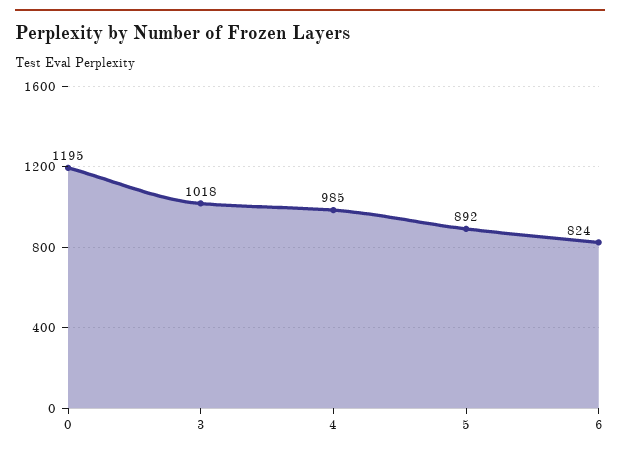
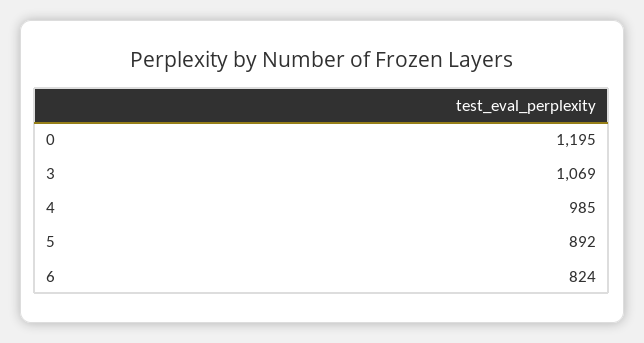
  {
    "0": 1195,
-   "3": 1018,
+   "3": 1069,
    "4": 985,
    "5": 892,
    "6": 824
  }

